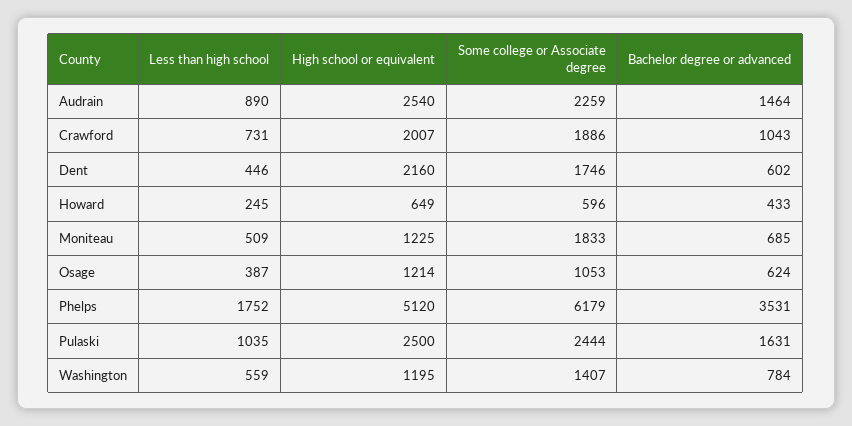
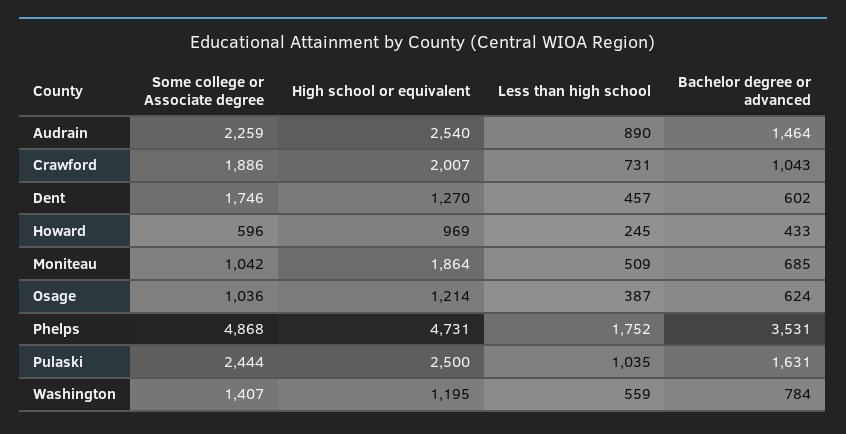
  {
    "Less than high school": {
      "Audrain": 890,
      "Crawford": 731,
-     "Dent": 446,
+     "Dent": 457,
      "Howard": 245,
      "Moniteau": 509,
      "Osage": 387,
      "Phelps": 1752,
      "Pulaski": 1035,
      "Washington": 559
    },
    "High school or equivalent": {
      "Audrain": 2540,
      "Crawford": 2007,
-     "Dent": 2160,
+     "Dent": 1270,
-     "Howard": 649,
+     "Howard": 969,
-     "Moniteau": 1225,
+     "Moniteau": 1864,
      "Osage": 1214,
-     "Phelps": 5120,
+     "Phelps": 4731,
      "Pulaski": 2500,
      "Washington": 1195
    },
    "Some college or Associate degree": {
      "Audrain": 2259,
      "Crawford": 1886,
      "Dent": 1746,
      "Howard": 596,
-     "Moniteau": 1833,
+     "Moniteau": 1042,
-     "Osage": 1053,
+     "Osage": 1036,
-     "Phelps": 6179,
+     "Phelps": 4868,
      "Pulaski": 2444,
      "Washington": 1407
    },
    "Bachelor degree or advanced": {
      "Audrain": 1464,
      "Crawford": 1043,
      "Dent": 602,
      "Howard": 433,
      "Moniteau": 685,
      "Osage": 624,
      "Phelps": 3531,
      "Pulaski": 1631,
      "Washington": 784
    }
  }

